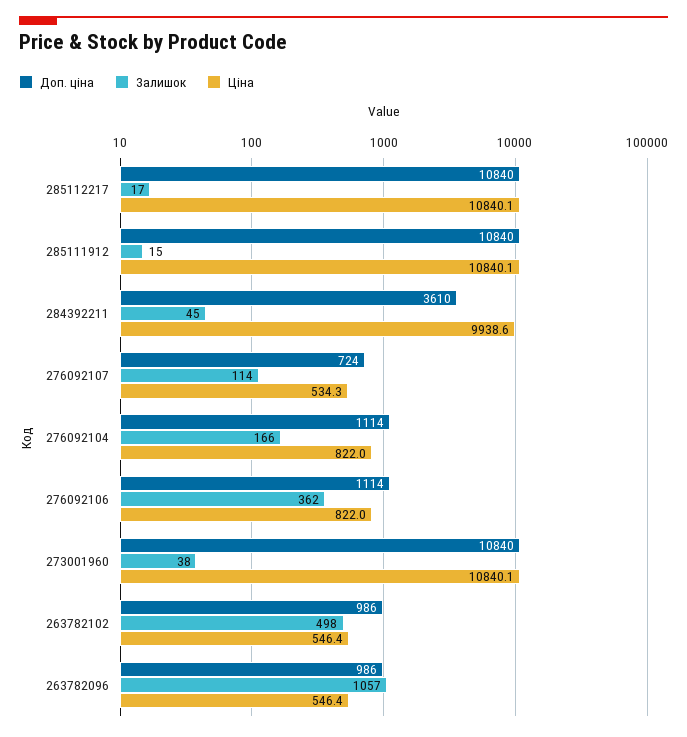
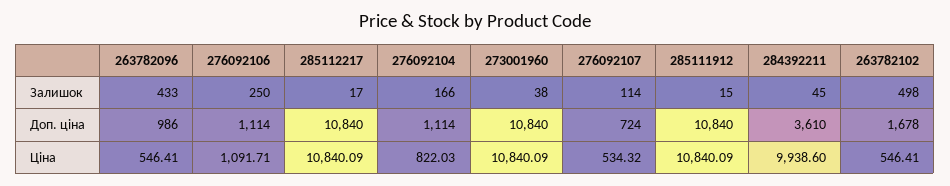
  {
    "Доп. ціна": {
      "285112217": 10840,
      "285111912": 10840,
      "284392211": 3610,
      "276092107": 724,
      "276092104": 1114,
      "276092106": 1114,
      "273001960": 10840,
-     "263782102": 986,
+     "263782102": 1678,
      "263782096": 986
    },
    "Залишок": {
      "285112217": 17,
      "285111912": 15,
      "284392211": 45,
      "276092107": 114,
      "276092104": 166,
-     "276092106": 362,
+     "276092106": 250,
      "273001960": 38,
      "263782102": 498,
-     "263782096": 1057
+     "263782096": 433
    },
    "Ціна": {
      "285112217": 10840.09,
      "285111912": 10840.09,
      "284392211": 9938.6,
      "276092107": 534.32,
      "276092104": 822.03,
-     "276092106": 822,
+     "276092106": 1091.71,
      "273001960": 10840.09,
      "263782102": 546.41,
      "263782096": 546.41
    }
  }

